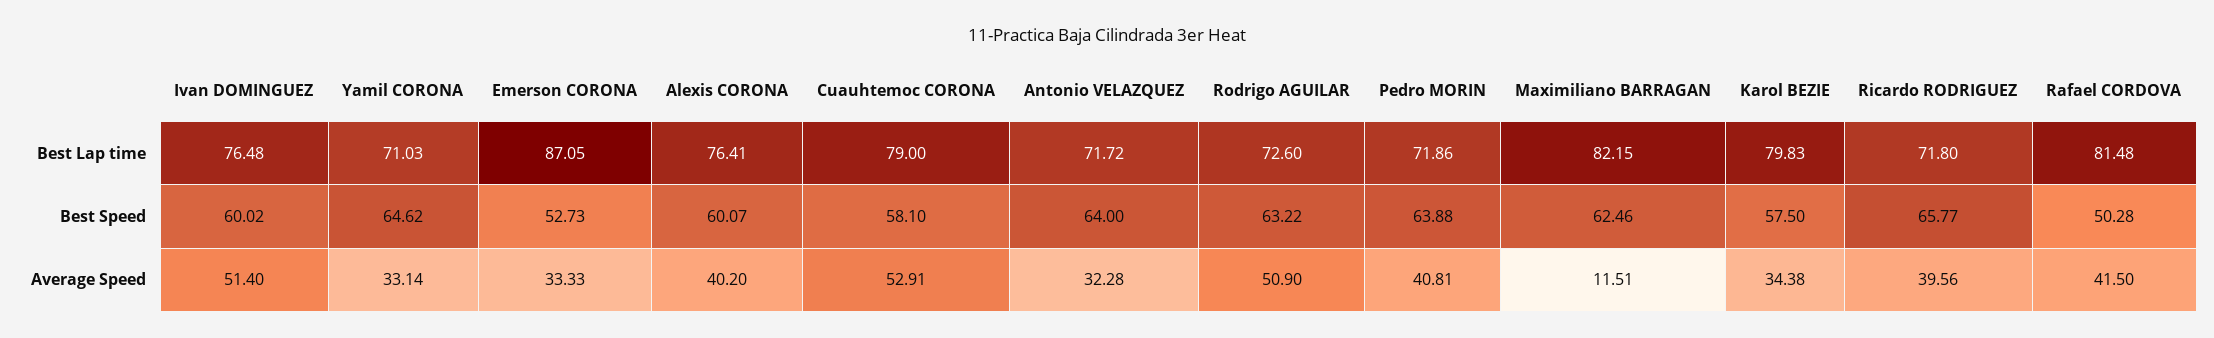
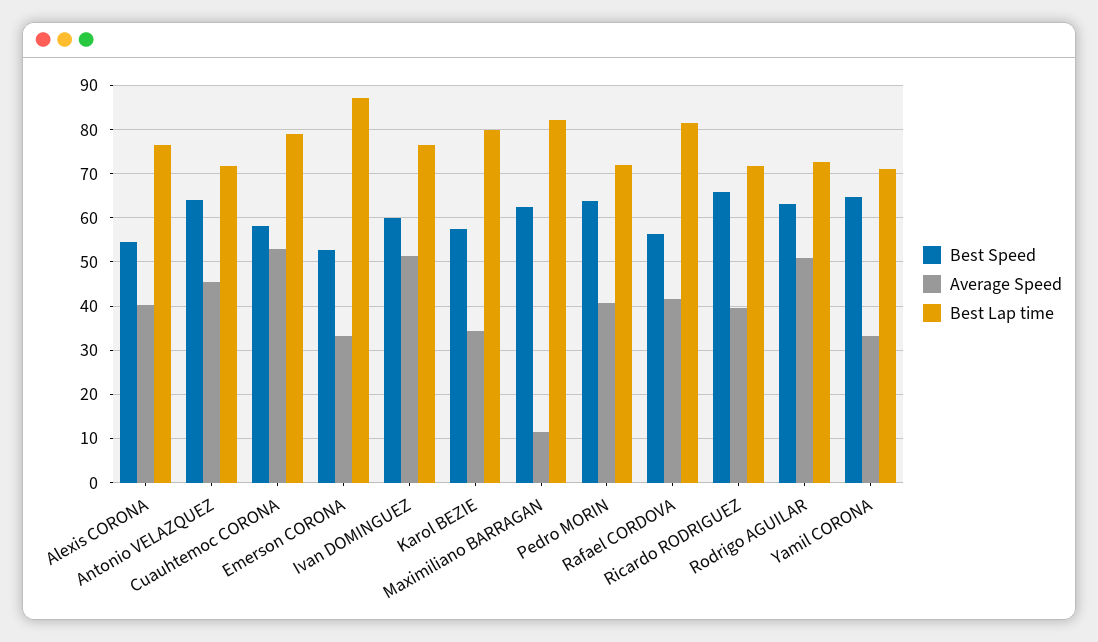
  {
    "Best Lap time": {
      "Ivan DOMINGUEZ": 76.48,
      "Yamil CORONA": 71.03,
      "Emerson CORONA": 87.05,
      "Alexis CORONA": 76.41,
      "Cuauhtemoc CORONA": 79,
      "Antonio VELAZQUEZ": 71.72,
      "Rodrigo AGUILAR": 72.6,
      "Pedro MORIN": 71.86,
      "Maximiliano BARRAGAN": 82.15,
      "Karol BEZIE": 79.83,
      "Ricardo RODRIGUEZ": 71.8,
      "Rafael CORDOVA": 81.48
    },
    "Best Speed": {
      "Ivan DOMINGUEZ": 60.02,
      "Yamil CORONA": 64.62,
      "Emerson CORONA": 52.73,
-     "Alexis CORONA": 60.07,
+     "Alexis CORONA": 54,
      "Cuauhtemoc CORONA": 58.1,
      "Antonio VELAZQUEZ": 64,
      "Rodrigo AGUILAR": 63.22,
      "Pedro MORIN": 63.88,
      "Maximiliano BARRAGAN": 62.46,
      "Karol BEZIE": 57.5,
      "Ricardo RODRIGUEZ": 65.77,
-     "Rafael CORDOVA": 50.28
+     "Rafael CORDOVA": 56
    },
    "Average Speed": {
      "Ivan DOMINGUEZ": 51.4,
      "Yamil CORONA": 33.14,
      "Emerson CORONA": 33.33,
      "Alexis CORONA": 40.2,
      "Cuauhtemoc CORONA": 52.91,
-     "Antonio VELAZQUEZ": 32.28,
+     "Antonio VELAZQUEZ": 46,
      "Rodrigo AGUILAR": 50.9,
      "Pedro MORIN": 40.81,
      "Maximiliano BARRAGAN": 11.51,
      "Karol BEZIE": 34.38,
      "Ricardo RODRIGUEZ": 39.56,
      "Rafael CORDOVA": 41.5
    }
  }

